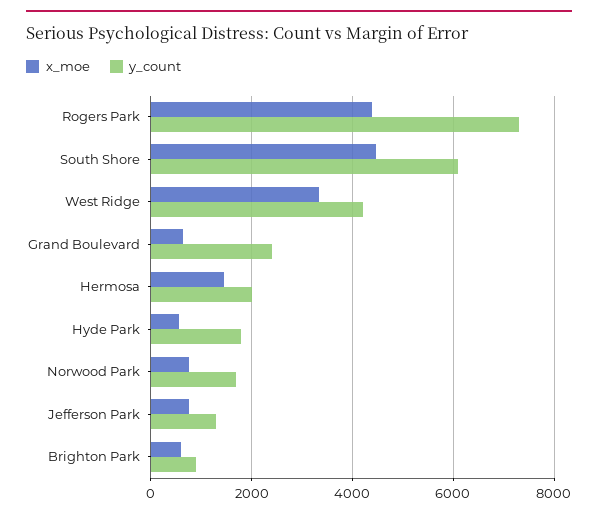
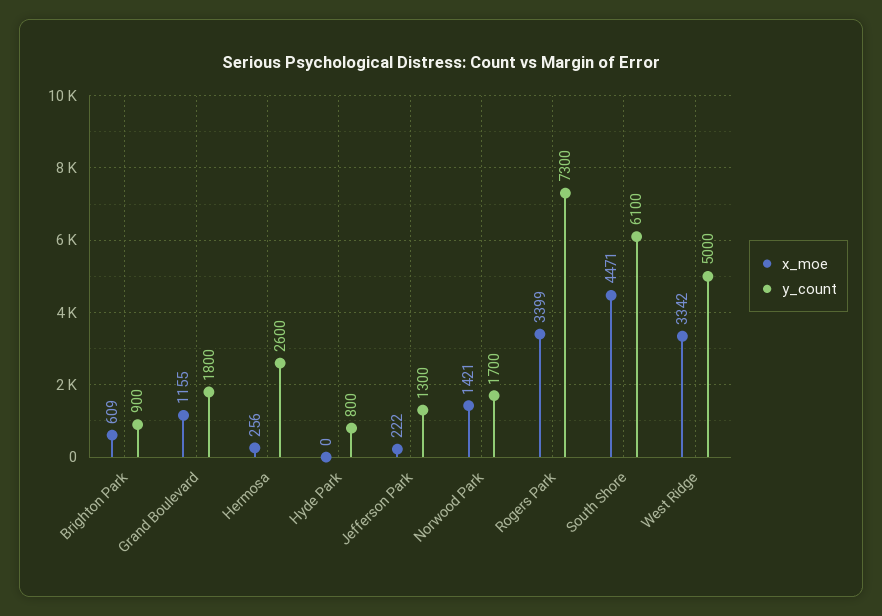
  {
    "x_moe": {
-     "Rogers Park": 4400,
+     "Rogers Park": 3399,
      "South Shore": 4471,
      "West Ridge": 3342,
-     "Grand Boulevard": 600,
+     "Grand Boulevard": 1155,
-     "Hermosa": 1400,
+     "Hermosa": 256,
-     "Hyde Park": 600,
+     "Hyde Park": 0,
-     "Norwood Park": 800,
+     "Norwood Park": 1421,
-     "Jefferson Park": 800,
+     "Jefferson Park": 222,
      "Brighton Park": 609
    },
    "y_count": {
      "Rogers Park": 7300,
      "South Shore": 6100,
-     "West Ridge": 4200,
+     "West Ridge": 5000,
-     "Grand Boulevard": 2400,
+     "Grand Boulevard": 1800,
-     "Hermosa": 2000,
+     "Hermosa": 2600,
-     "Hyde Park": 1800,
+     "Hyde Park": 800,
      "Norwood Park": 1700,
      "Jefferson Park": 1300,
      "Brighton Park": 900
    }
  }

